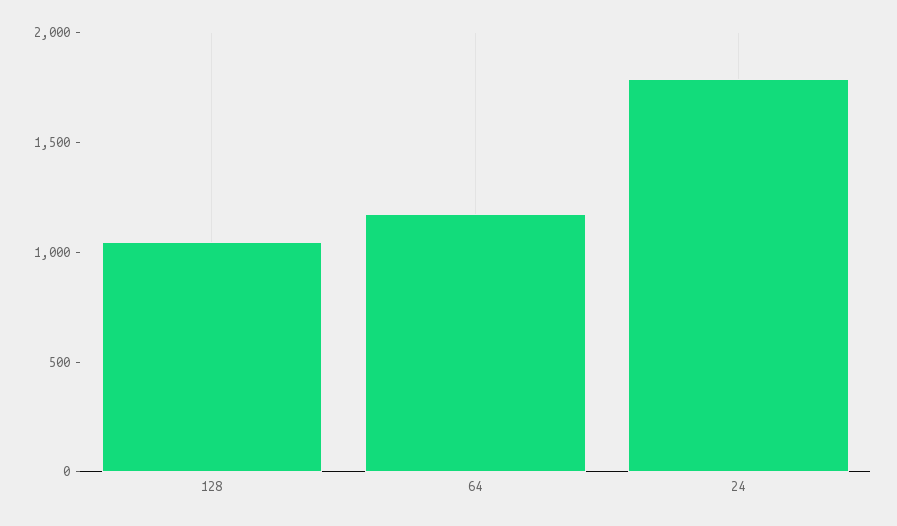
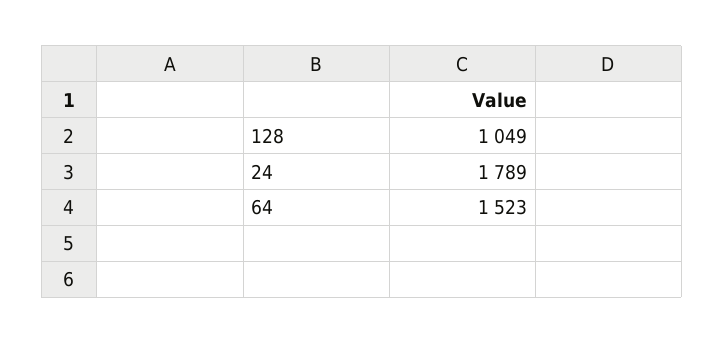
  {
    "128": 1049,
-   "64": 1200,
+   "64": 1523,
    "24": 1789
  }

